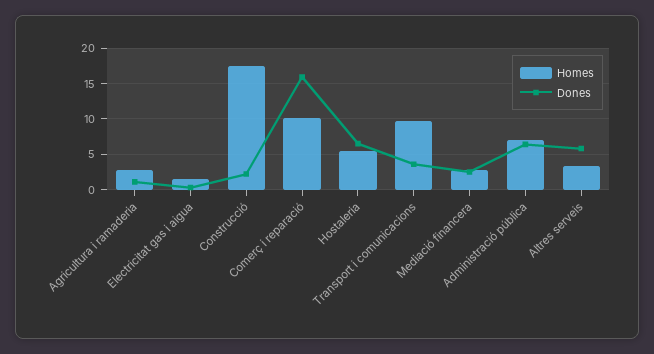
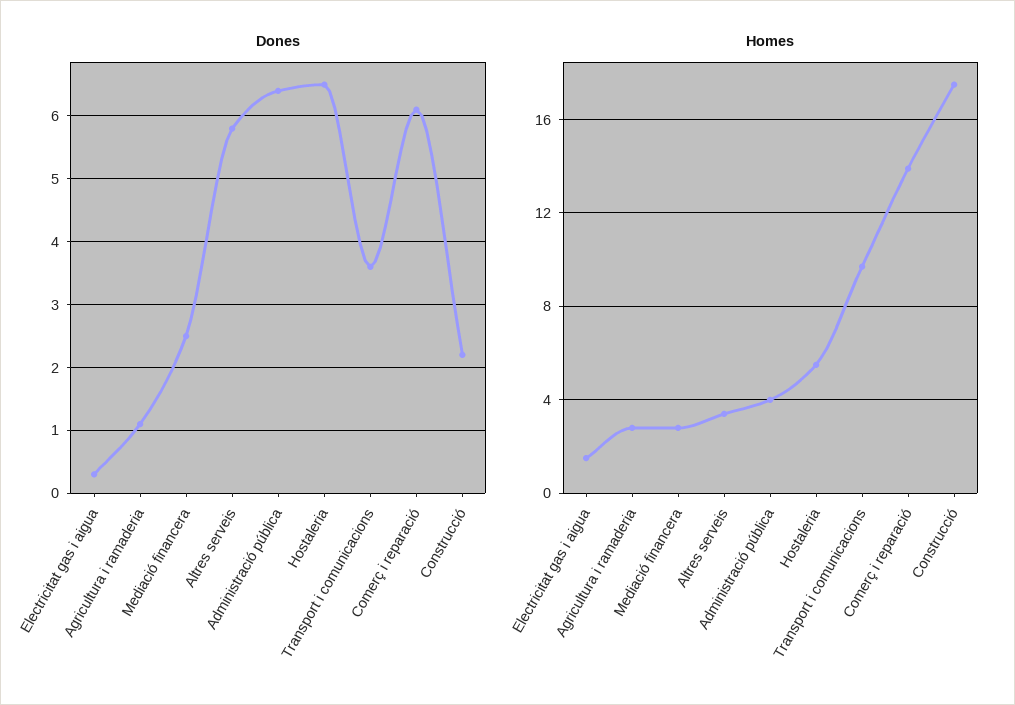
  {
    "Homes": {
      "Agricultura i ramaderia": 3,
      "Electricitat gas i aigua": 1.5,
      "Construcció": 17.5,
-     "Comerç i reparació": 10,
+     "Comerç i reparació": 14,
      "Hostaleria": 5.5,
      "Transport i comunicacions": 9.5,
      "Mediació financera": 3,
-     "Administració pública": 7,
+     "Administració pública": 4,
      "Altres serveis": 3.5
    },
    "Dones": {
      "Agricultura i ramaderia": 1.1,
      "Electricitat gas i aigua": 0.3,
      "Construcció": 2.2,
-     "Comerç i reparació": 16,
+     "Comerç i reparació": 6.1,
      "Hostaleria": 6.5,
      "Transport i comunicacions": 3.6,
      "Mediació financera": 2.5,
      "Administració pública": 6.4,
      "Altres serveis": 5.8
    }
  }

